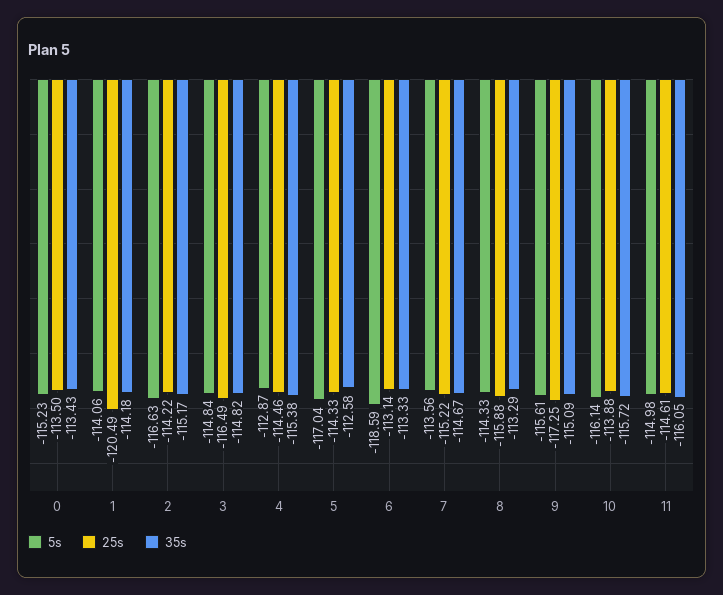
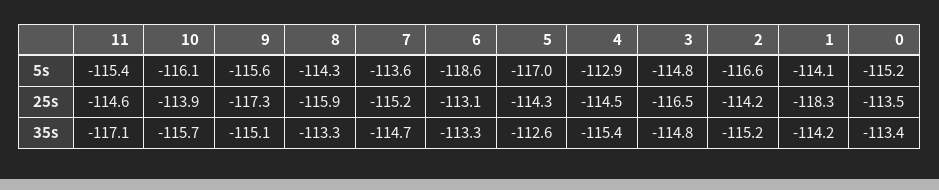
  {
    "5s": {
      "0": -115.23,
      "1": -114.06,
      "2": -116.63,
      "3": -114.84,
      "4": -112.87,
      "5": -117.04,
      "6": -118.59,
      "7": -113.56,
      "8": -114.33,
      "9": -115.61,
      "10": -116.14,
-     "11": -114.98
+     "11": -115.4
    },
    "25s": {
      "0": -113.5,
-     "1": -120.49,
+     "1": -118.3,
      "2": -114.22,
      "3": -116.49,
      "4": -114.46,
      "5": -114.33,
      "6": -113.14,
      "7": -115.22,
      "8": -115.88,
      "9": -117.25,
      "10": -113.88,
      "11": -114.61
    },
    "35s": {
      "0": -113.43,
      "1": -114.18,
      "2": -115.17,
      "3": -114.82,
      "4": -115.38,
      "5": -112.58,
      "6": -113.33,
      "7": -114.67,
      "8": -113.29,
      "9": -115.09,
      "10": -115.72,
-     "11": -116.05
+     "11": -117.1
    }
  }

